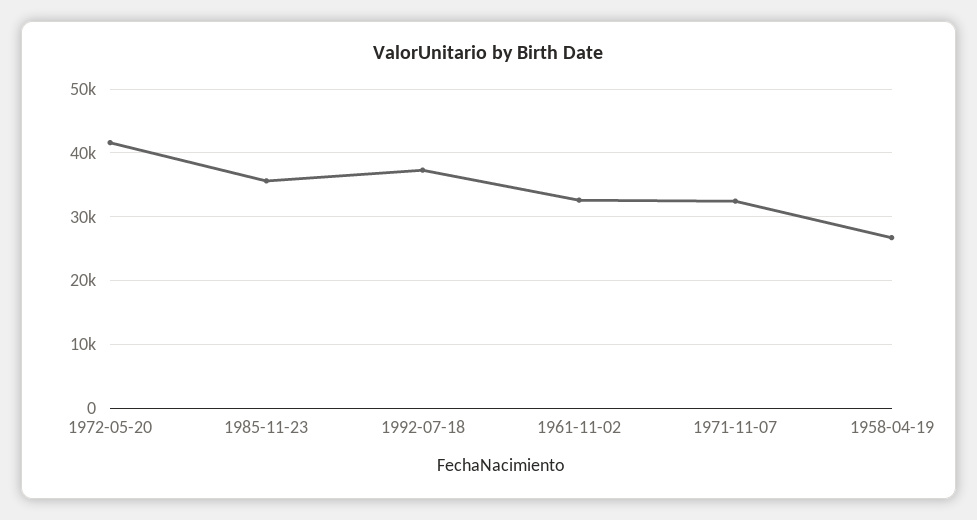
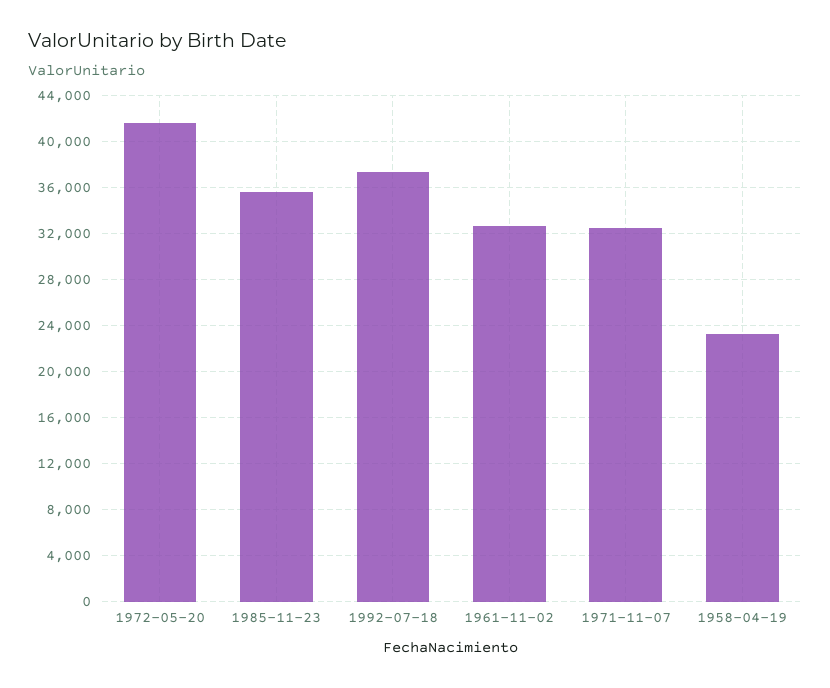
  {
    "1972-05-20": 42000,
    "1985-11-23": 36000,
    "1992-07-18": 37000,
    "1961-11-02": 33000,
    "1971-11-07": 32000,
-   "1958-04-19": 27000
+   "1958-04-19": 23000
  }

